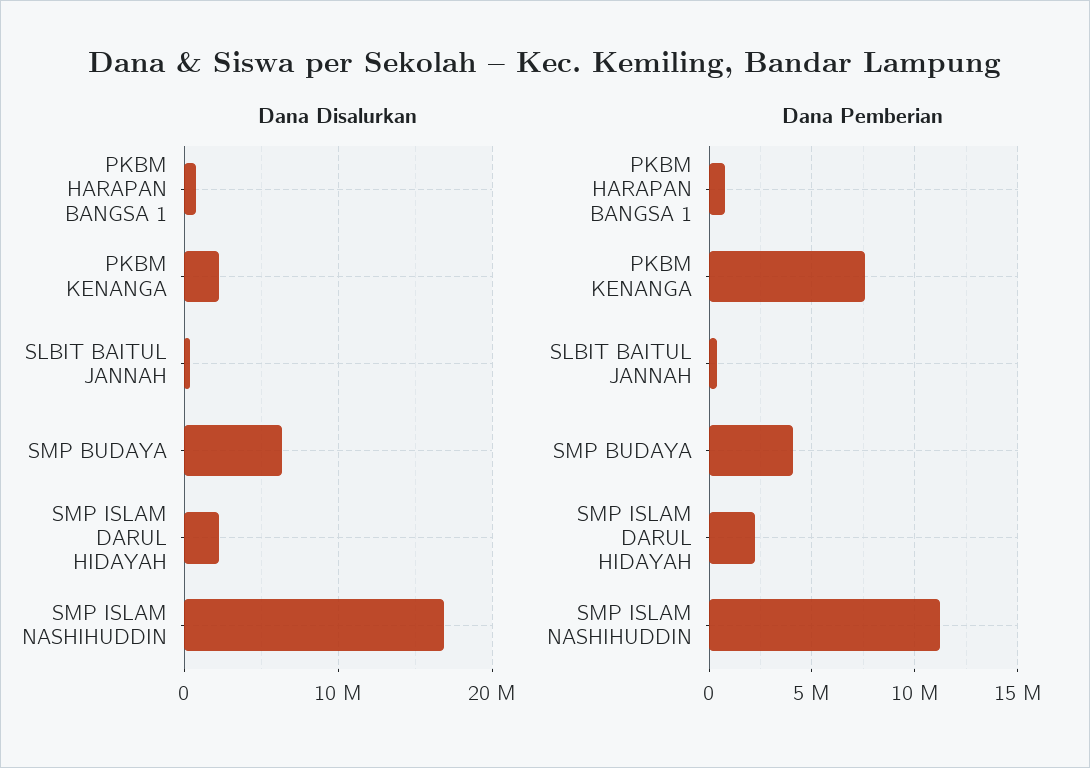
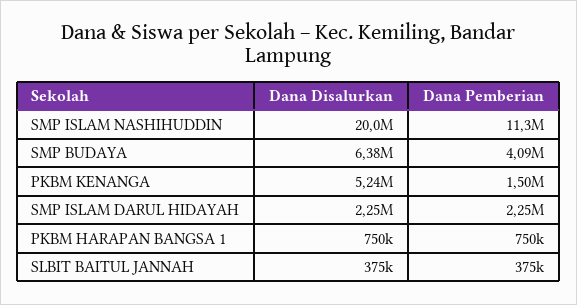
  {
    "Dana Disalurkan": {
      "PKBM HARAPAN BANGSA 1": 750000,
-     "PKBM KENANGA": 2000000,
+     "PKBM KENANGA": 5240000,
      "SLBIT BAITUL JANNAH": 375000,
      "SMP BUDAYA": 6380000,
      "SMP ISLAM DARUL HIDAYAH": 2250000,
-     "SMP ISLAM NASHIHUDDIN": 17000000
+     "SMP ISLAM NASHIHUDDIN": 20000000
    },
    "Dana Pemberian": {
      "PKBM HARAPAN BANGSA 1": 750000,
-     "PKBM KENANGA": 7500000,
+     "PKBM KENANGA": 1500000,
      "SLBIT BAITUL JANNAH": 375000,
      "SMP BUDAYA": 4090000,
      "SMP ISLAM DARUL HIDAYAH": 2250000,
      "SMP ISLAM NASHIHUDDIN": 11300000
    }
  }

